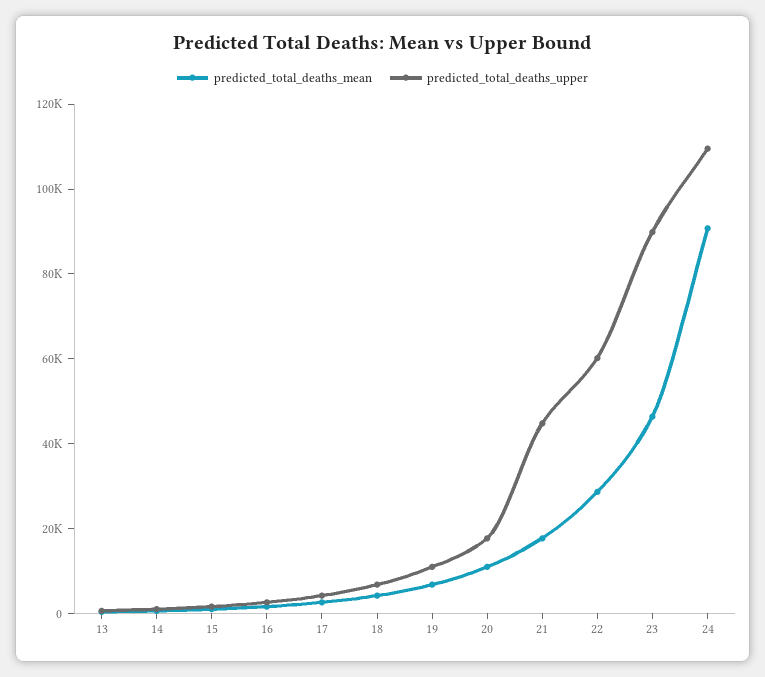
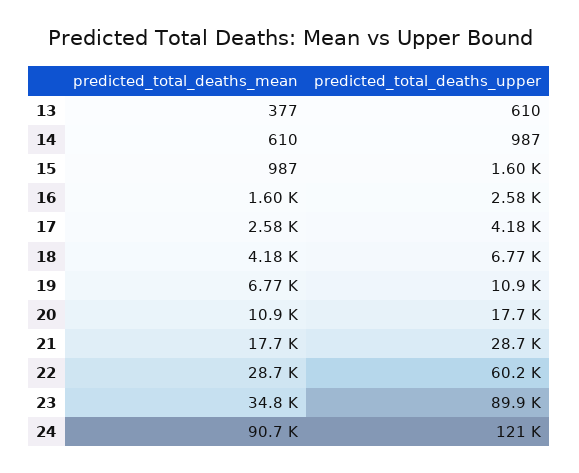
  {
    "predicted_total_deaths_mean": {
      "13": 377,
      "14": 610,
      "15": 987,
      "16": 1600,
      "17": 2580,
      "18": 4180,
      "19": 6770,
      "20": 10900,
      "21": 17700,
      "22": 28700,
-     "23": 45000,
+     "23": 34800,
      "24": 90700
    },
    "predicted_total_deaths_upper": {
      "13": 610,
      "14": 987,
      "15": 1600,
      "16": 2580,
      "17": 4180,
      "18": 6770,
      "19": 10900,
      "20": 17700,
-     "21": 45000,
+     "21": 28700,
      "22": 60200,
      "23": 89900,
-     "24": 110000
+     "24": 121000
    }
  }

